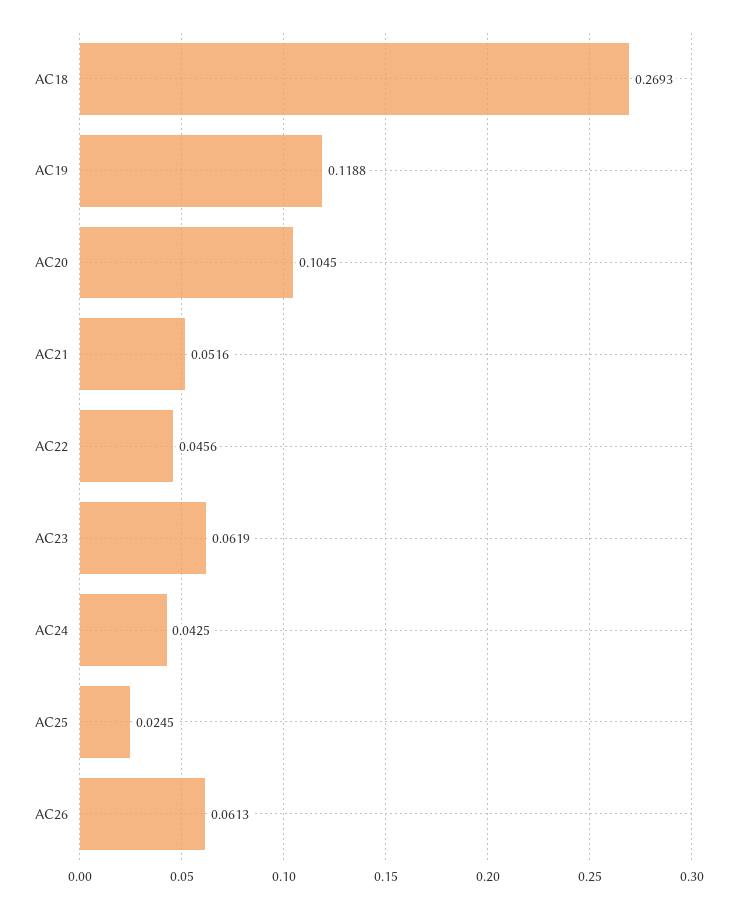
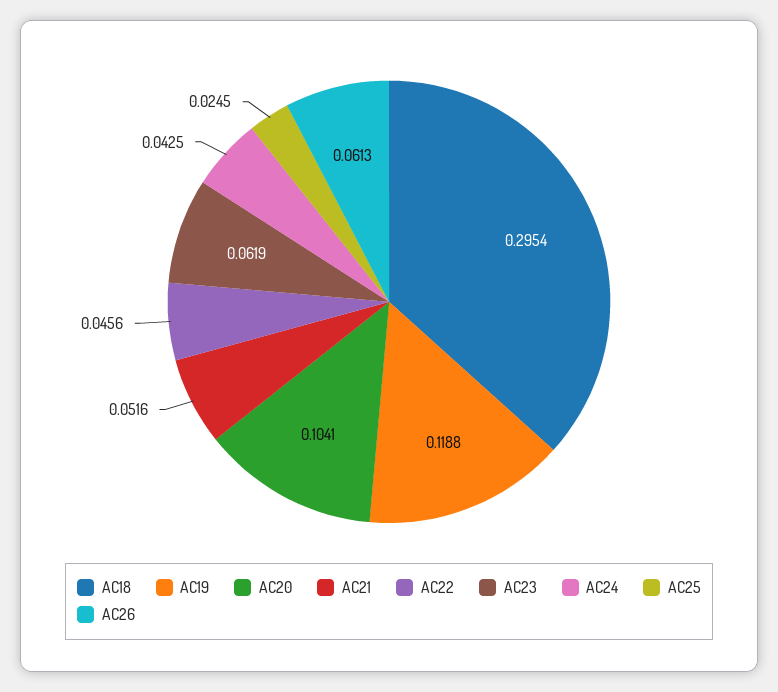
  {
-   "AC18": 0.2693,
+   "AC18": 0.2954,
    "AC19": 0.1188,
-   "AC20": 0.1045,
+   "AC20": 0.1041,
    "AC21": 0.0516,
    "AC22": 0.0456,
    "AC23": 0.0619,
    "AC24": 0.0425,
    "AC25": 0.0245,
    "AC26": 0.0613
  }

